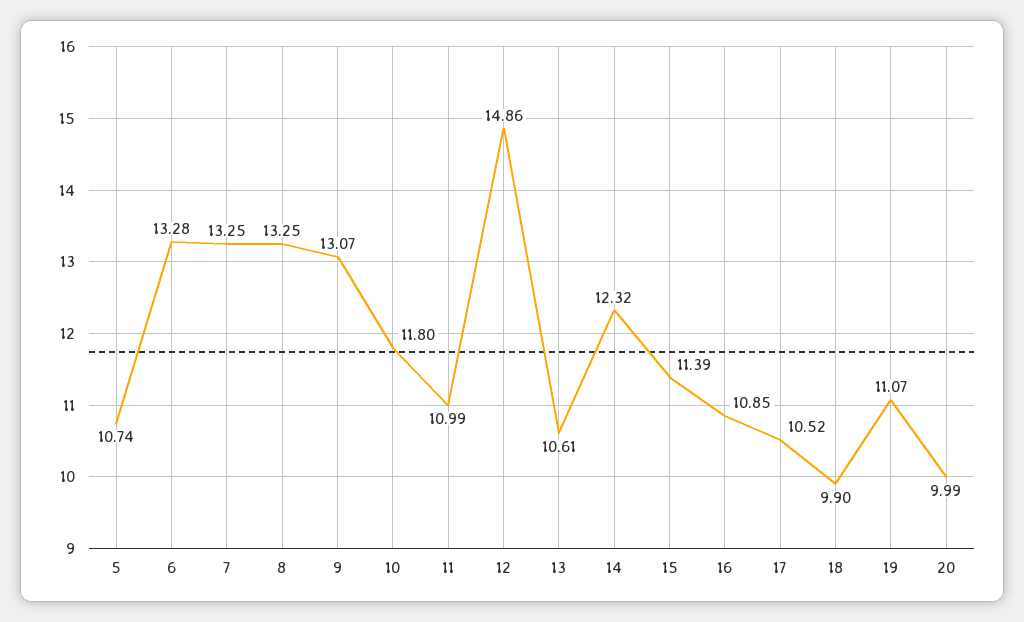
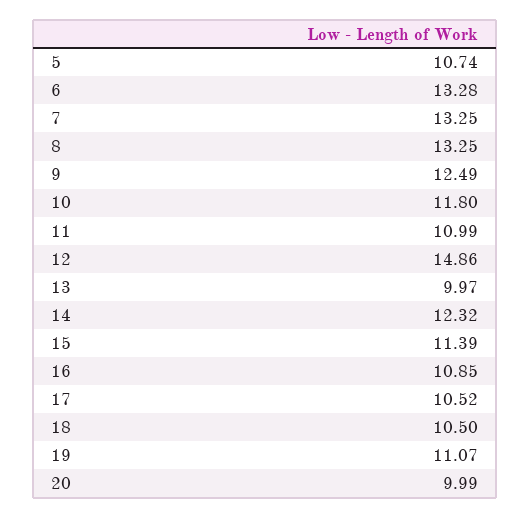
  {
    "5": 10.74,
    "6": 13.28,
    "7": 13.25,
    "8": 13.25,
-   "9": 13.07,
+   "9": 12.49,
    "10": 11.8,
    "11": 10.99,
    "12": 14.86,
-   "13": 10.61,
+   "13": 9.97,
    "14": 12.32,
    "15": 11.39,
    "16": 10.85,
    "17": 10.52,
-   "18": 9.9,
+   "18": 10.5,
    "19": 11.07,
    "20": 9.99
  }

